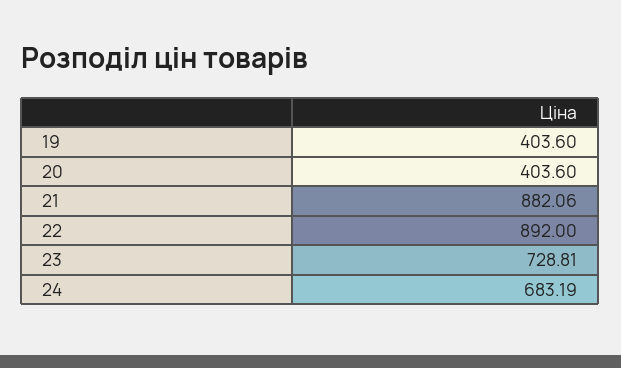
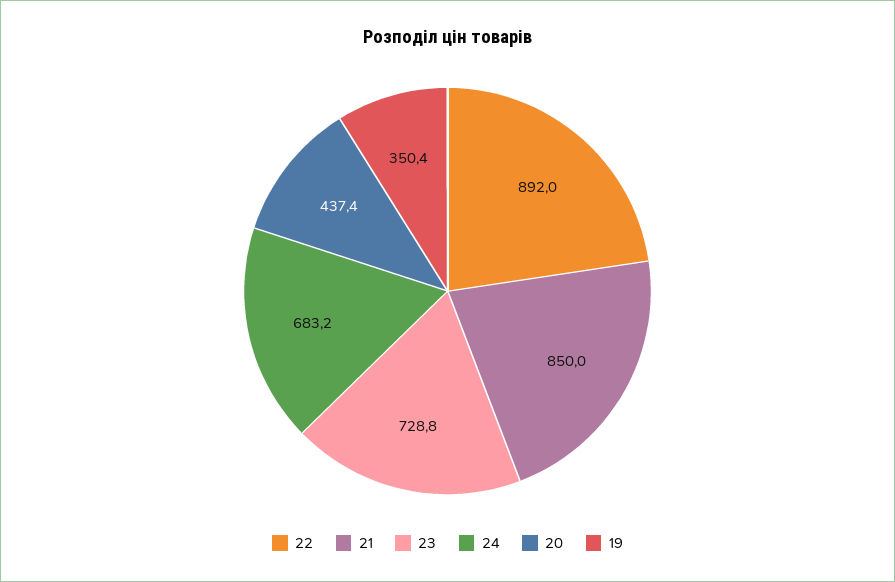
  {
-   "19": 403.6,
+   "19": 350.4,
-   "20": 403.6,
+   "20": 437.4,
-   "21": 882.06,
+   "21": 850,
    "22": 892,
    "23": 728.81,
    "24": 683.19
  }

